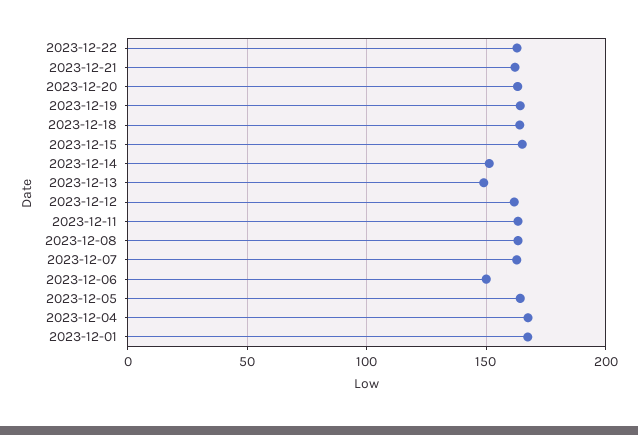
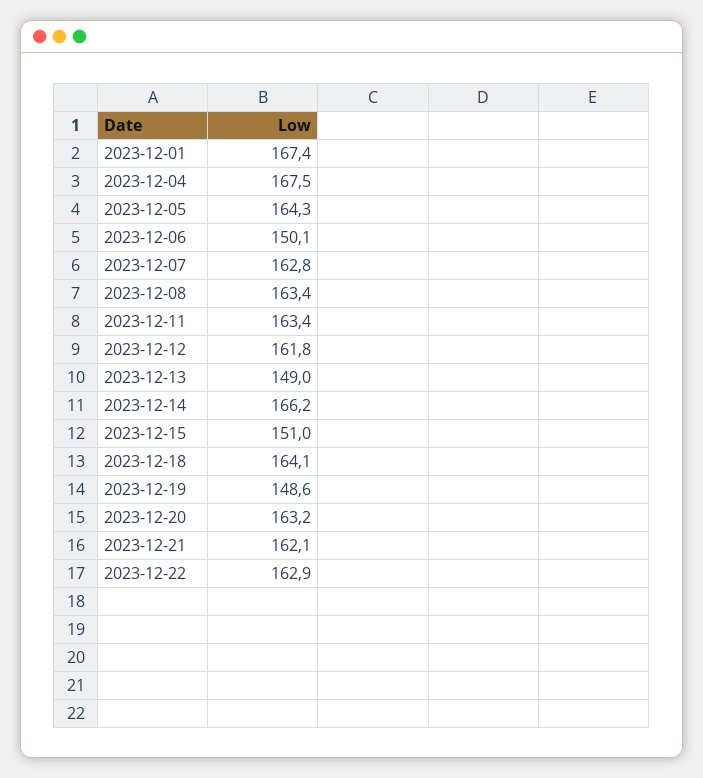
  {
    "2023-12-22": 162.9,
    "2023-12-21": 162.1,
    "2023-12-20": 163.2,
-   "2023-12-19": 165,
+   "2023-12-19": 148.6,
    "2023-12-18": 164.1,
-   "2023-12-15": 165,
+   "2023-12-15": 151,
-   "2023-12-14": 150,
+   "2023-12-14": 166.2,
    "2023-12-13": 149,
    "2023-12-12": 161.8,
    "2023-12-11": 163.4,
    "2023-12-08": 163.4,
    "2023-12-07": 162.8,
    "2023-12-06": 150.1,
    "2023-12-05": 164.3,
    "2023-12-04": 167.5,
    "2023-12-01": 167.4
  }

